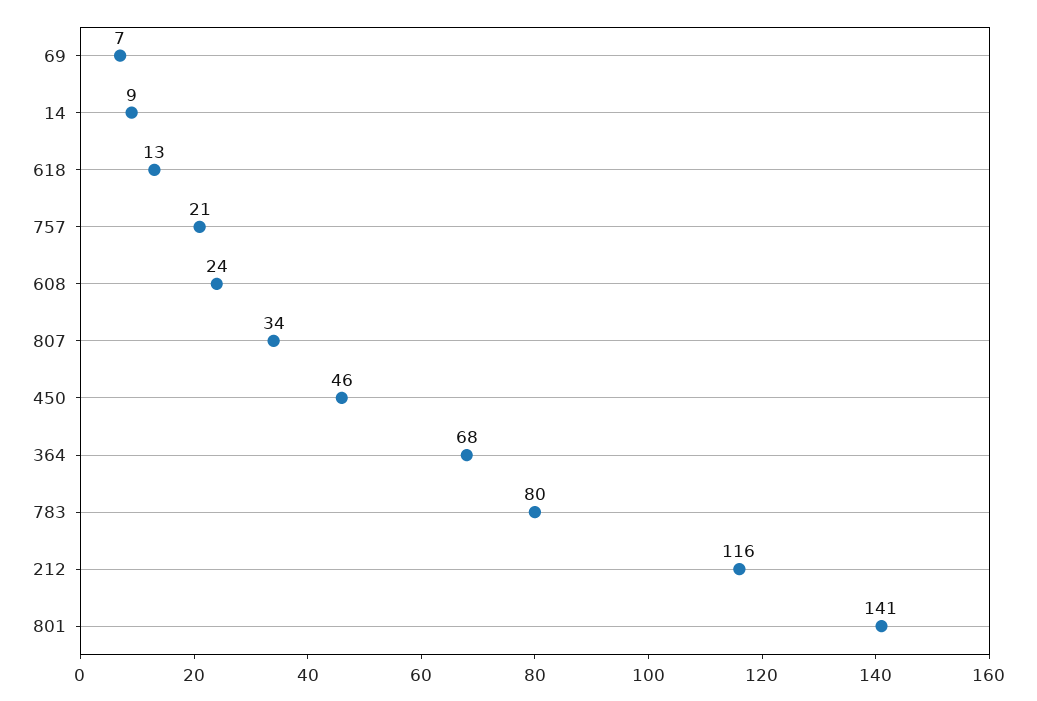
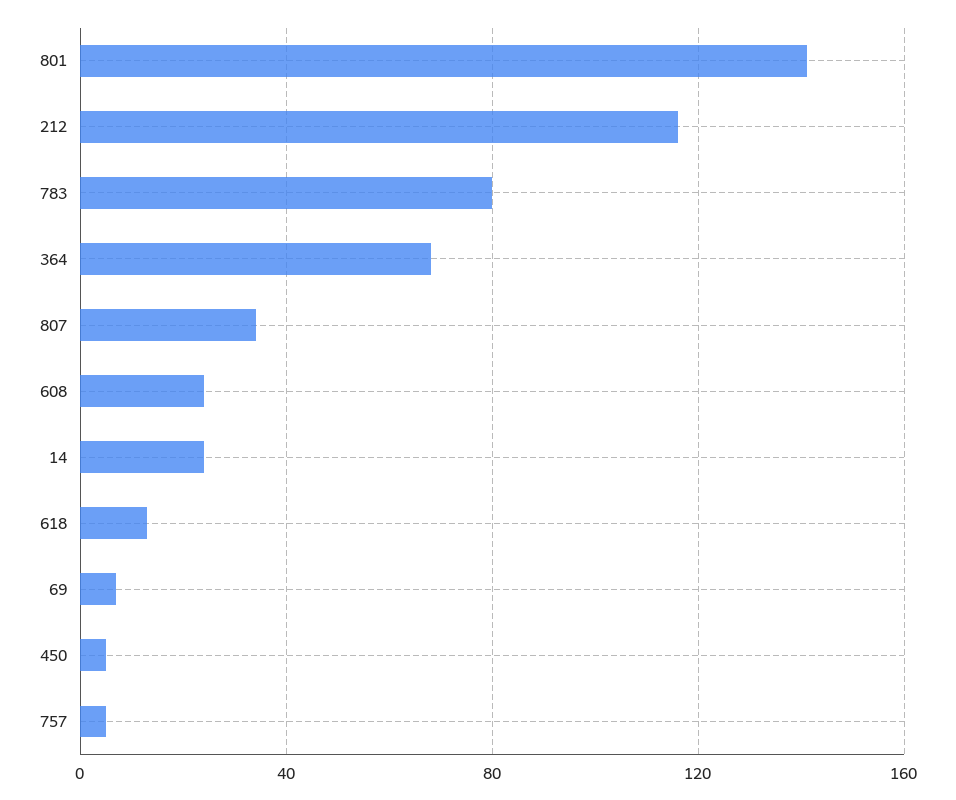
  {
    "69": 7,
-   "14": 9,
+   "14": 25,
    "618": 13,
-   "757": 21,
+   "757": 5,
    "608": 24,
    "807": 34,
-   "450": 46,
+   "450": 5,
    "364": 68,
    "783": 80,
    "212": 116,
    "801": 141
  }

